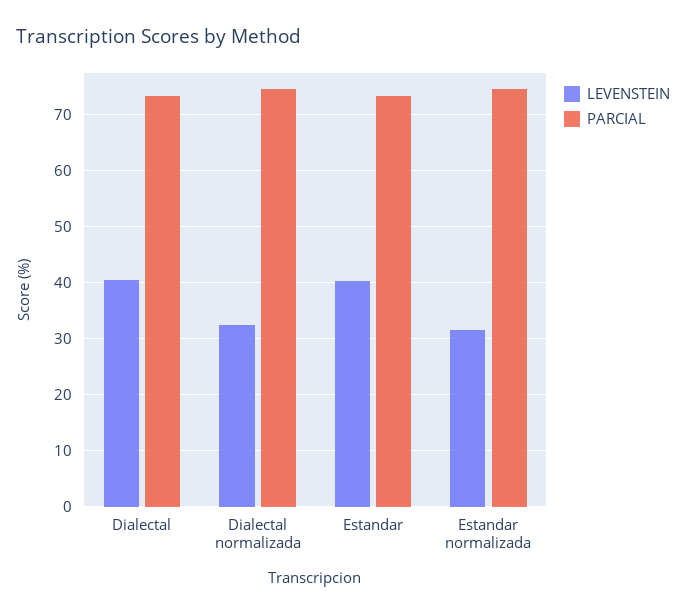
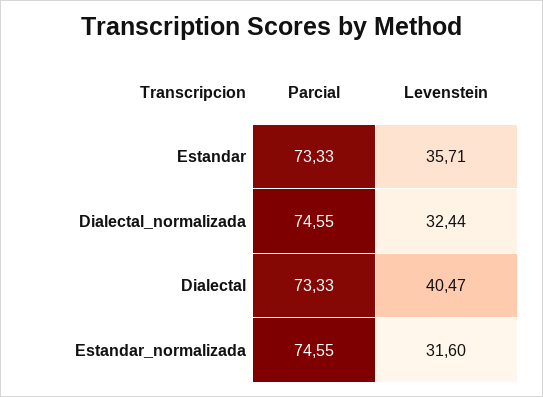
  {
    "LEVENSTEIN": {
      "Dialectal": 40.47,
      "Dialectal normalizada": 32.44,
-     "Estandar": 40,
+     "Estandar": 35.71,
      "Estandar normalizada": 31.6
    },
    "PARCIAL": {
      "Dialectal": 73.33,
      "Dialectal normalizada": 74.55,
      "Estandar": 73.33,
      "Estandar normalizada": 74.55
    }
  }

